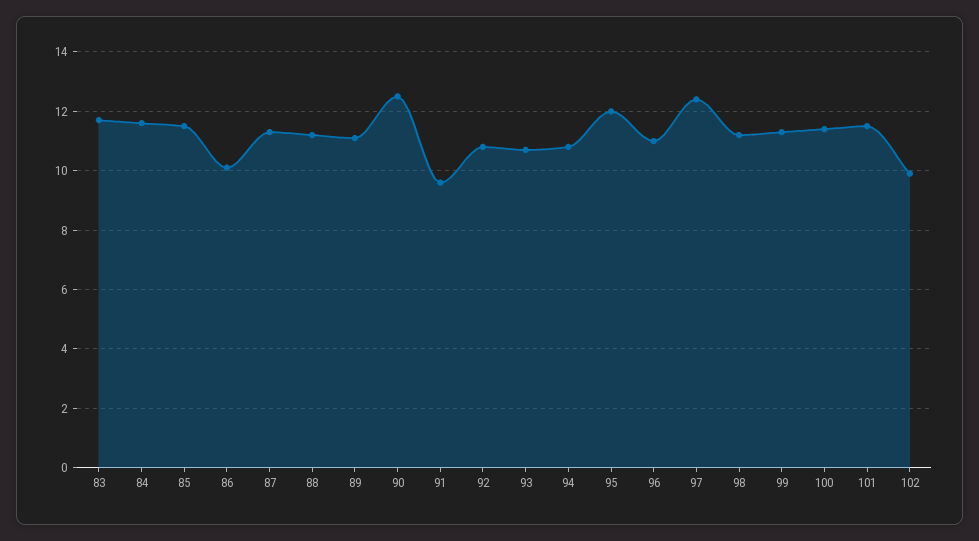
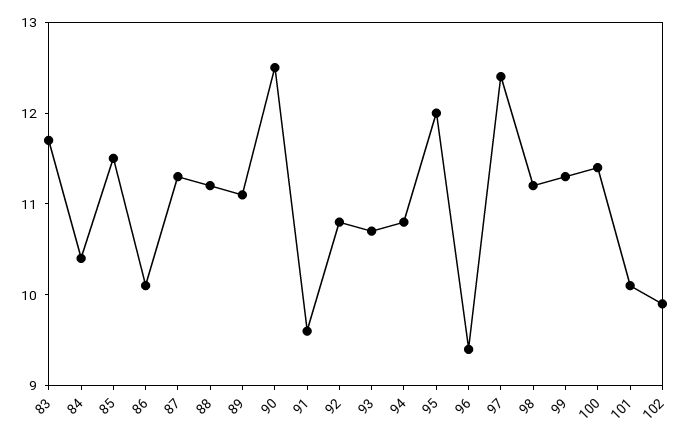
  {
    "83": 11.7,
-   "84": 11.5,
+   "84": 10.4,
    "85": 11.5,
    "86": 10.1,
    "87": 11.3,
    "88": 11.2,
    "89": 11.1,
    "90": 12.5,
    "91": 9.6,
    "92": 10.8,
    "93": 10.7,
    "94": 10.8,
    "95": 12,
-   "96": 11,
+   "96": 9.4,
    "97": 12.4,
    "98": 11.2,
    "99": 11.3,
    "100": 11.4,
-   "101": 11.5,
+   "101": 10.1,
    "102": 9.9
  }

